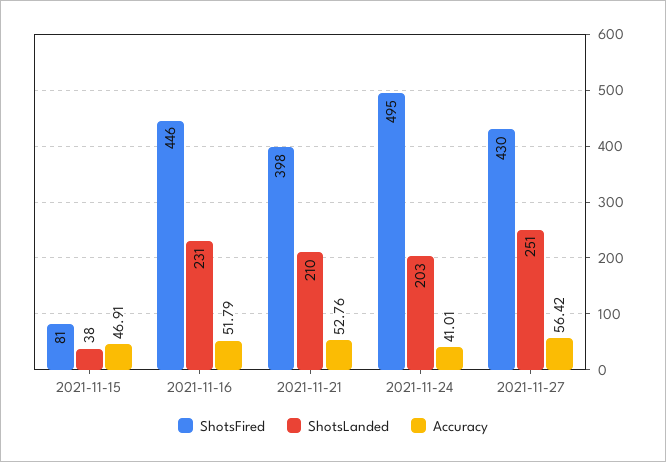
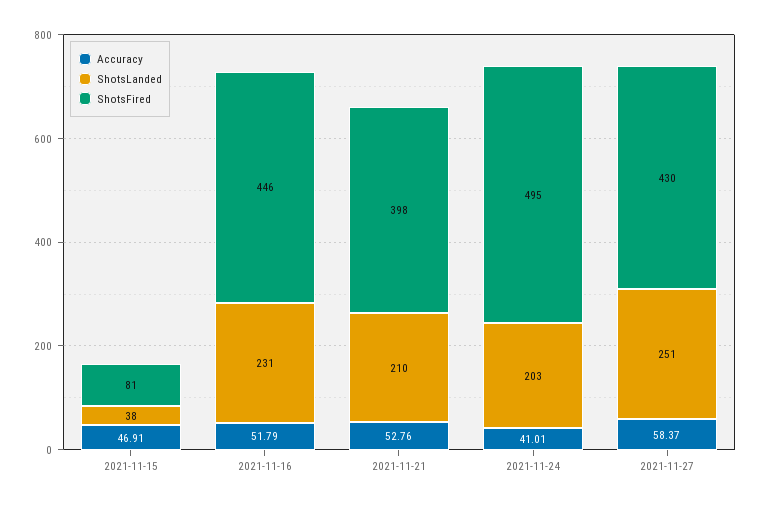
  {
    "ShotsFired": {
      "2021-11-15": 81,
      "2021-11-16": 446,
      "2021-11-21": 398,
      "2021-11-24": 495,
      "2021-11-27": 430
    },
    "ShotsLanded": {
      "2021-11-15": 38,
      "2021-11-16": 231,
      "2021-11-21": 210,
      "2021-11-24": 203,
      "2021-11-27": 251
    },
    "Accuracy": {
      "2021-11-15": 46.91,
      "2021-11-16": 51.79,
      "2021-11-21": 52.76,
      "2021-11-24": 41.01,
-     "2021-11-27": 56.42
+     "2021-11-27": 58.37
    }
  }

